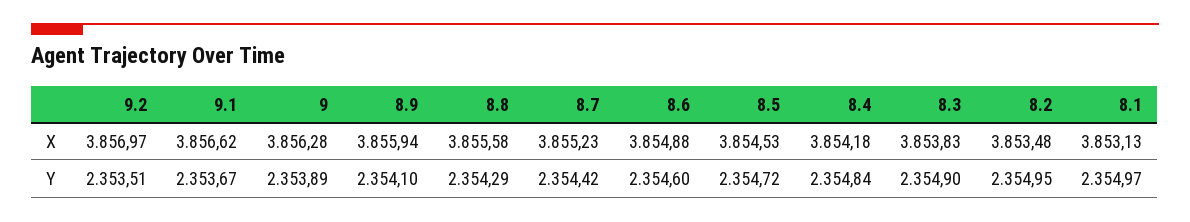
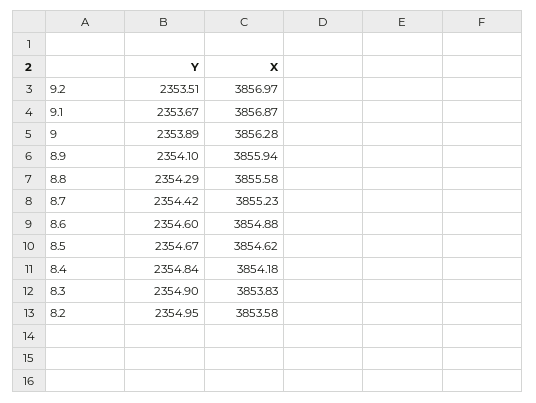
  {
    "9.2": {
      "X": 3856.97,
      "Y": 2353.51
    },
    "9.1": {
-     "X": 3856.62,
+     "X": 3856.87,
      "Y": 2353.67
    },
    "9": {
      "X": 3856.28,
      "Y": 2353.89
    },
    "8.9": {
      "X": 3855.94,
      "Y": 2354.1
    },
    "8.8": {
      "X": 3855.58,
      "Y": 2354.29
    },
    "8.7": {
      "X": 3855.23,
      "Y": 2354.42
    },
    "8.6": {
      "X": 3854.88,
      "Y": 2354.6
    },
    "8.5": {
-     "X": 3854.53,
+     "X": 3854.62,
-     "Y": 2354.72
+     "Y": 2354.67
    },
    "8.4": {
      "X": 3854.18,
      "Y": 2354.84
    },
    "8.3": {
      "X": 3853.83,
      "Y": 2354.9
    },
    "8.2": {
-     "X": 3853.48,
+     "X": 3853.58,
      "Y": 2354.95
-   },
+   }
-   "8.1": {
-     "X": 3853.13,
-     "Y": 2354.97
-   }
  }

